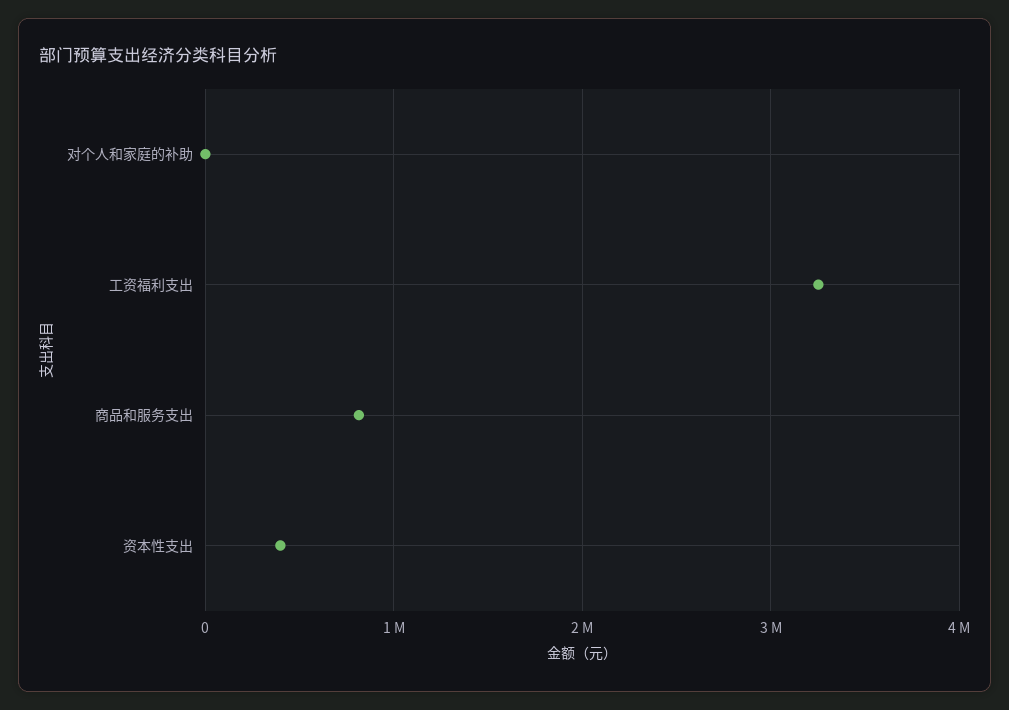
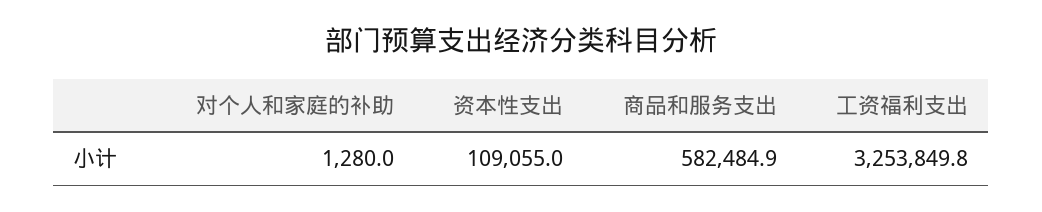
  {
    "对个人和家庭的补助": 1280,
    "工资福利支出": 3253849.8,
-   "商品和服务支出": 800000,
+   "商品和服务支出": 582484.9,
-   "资本性支出": 400000
+   "资本性支出": 109055
  }

